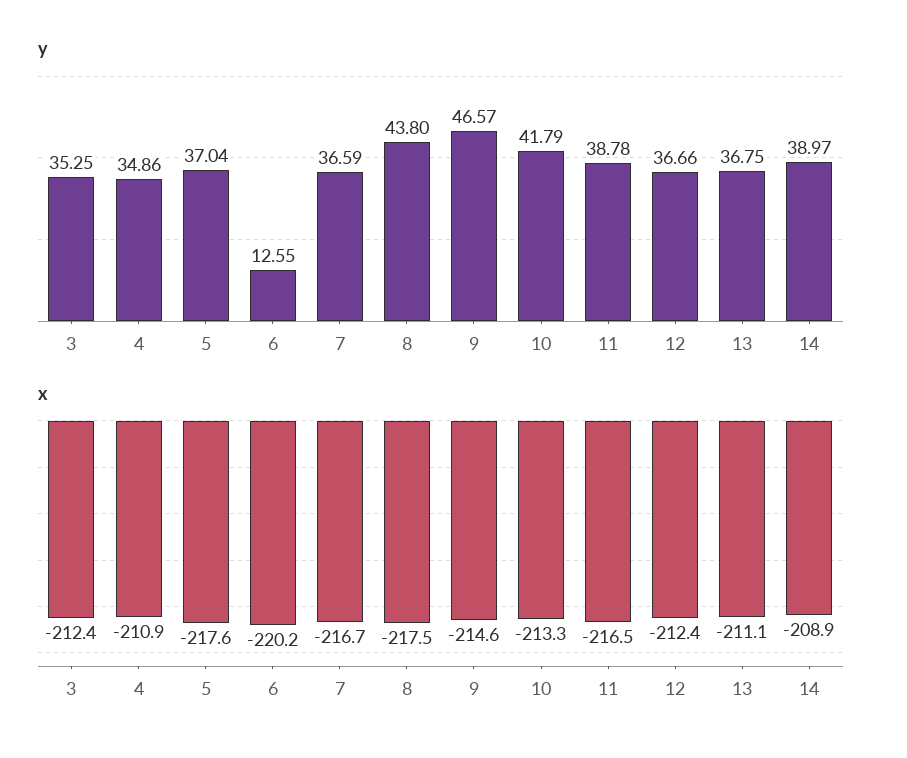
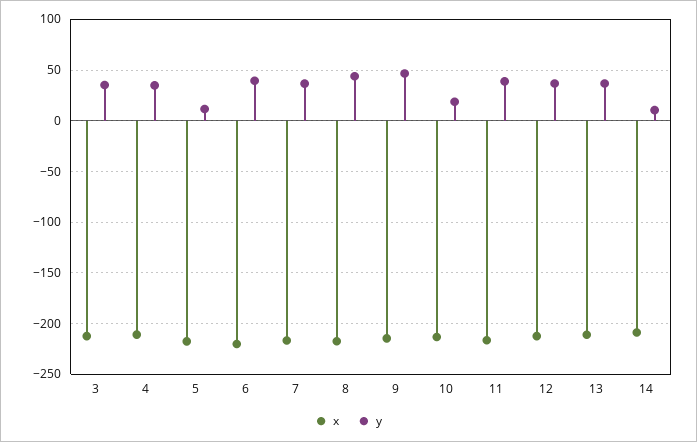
  {
    "y": {
      "3": 35.25,
      "4": 34.86,
-     "5": 37.04,
+     "5": 10,
-     "6": 12.55,
+     "6": 40,
      "7": 36.59,
      "8": 43.8,
      "9": 46.57,
-     "10": 41.79,
+     "10": 20,
      "11": 38.78,
      "12": 36.66,
      "13": 36.75,
-     "14": 38.97
+     "14": 10
    },
    "x": {
      "3": -212.4,
      "4": -210.9,
      "5": -217.6,
      "6": -220.2,
      "7": -216.7,
      "8": -217.5,
      "9": -214.6,
      "10": -213.3,
      "11": -216.5,
      "12": -212.4,
      "13": -211.1,
      "14": -208.9
    }
  }

